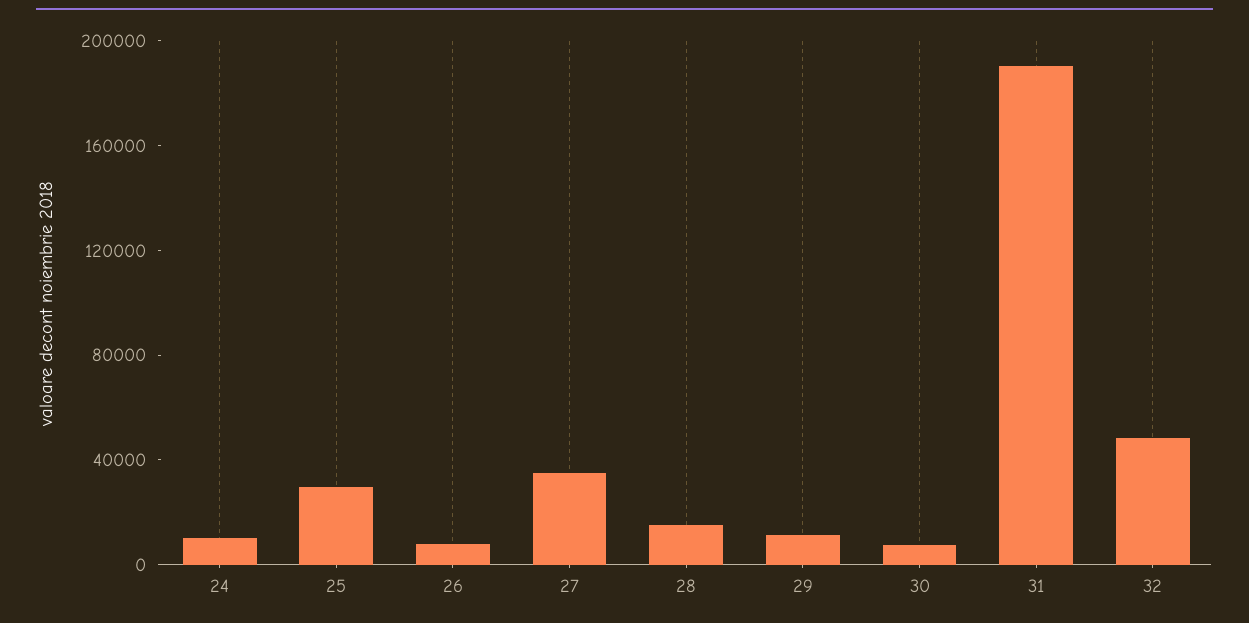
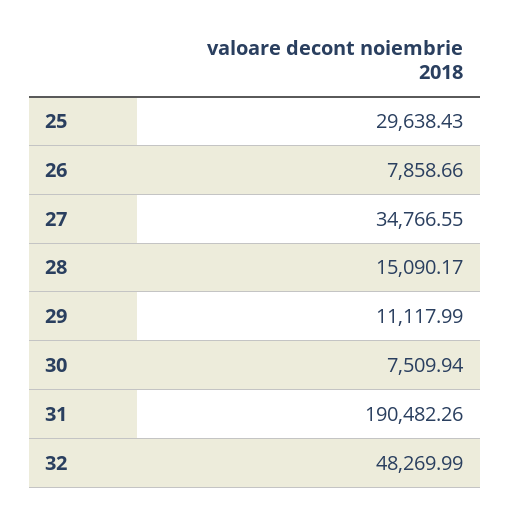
  {
-   "24": 10000,
    "25": 29638.43,
    "26": 7858.66,
    "27": 34766.55,
    "28": 15090.17,
    "29": 11117.99,
    "30": 7509.94,
    "31": 190482.26,
    "32": 48269.99
  }

